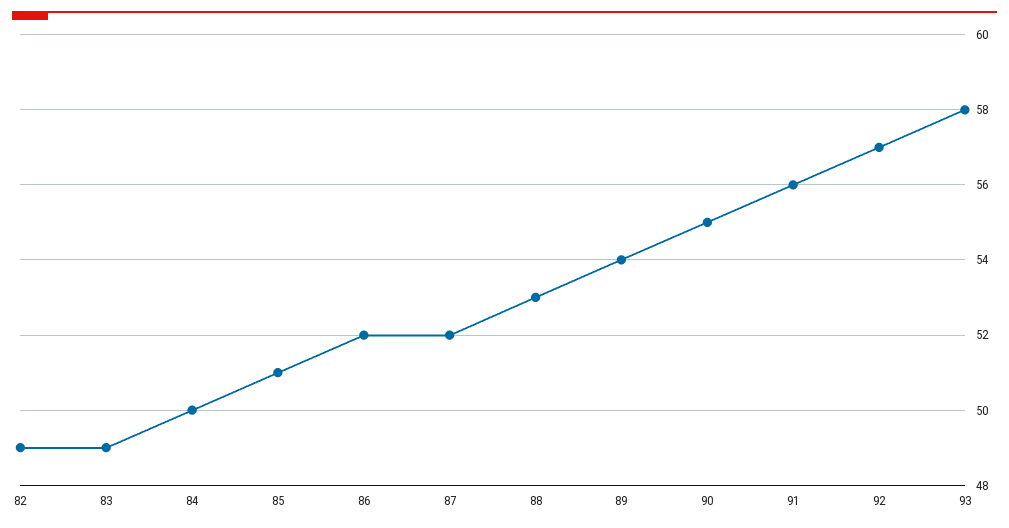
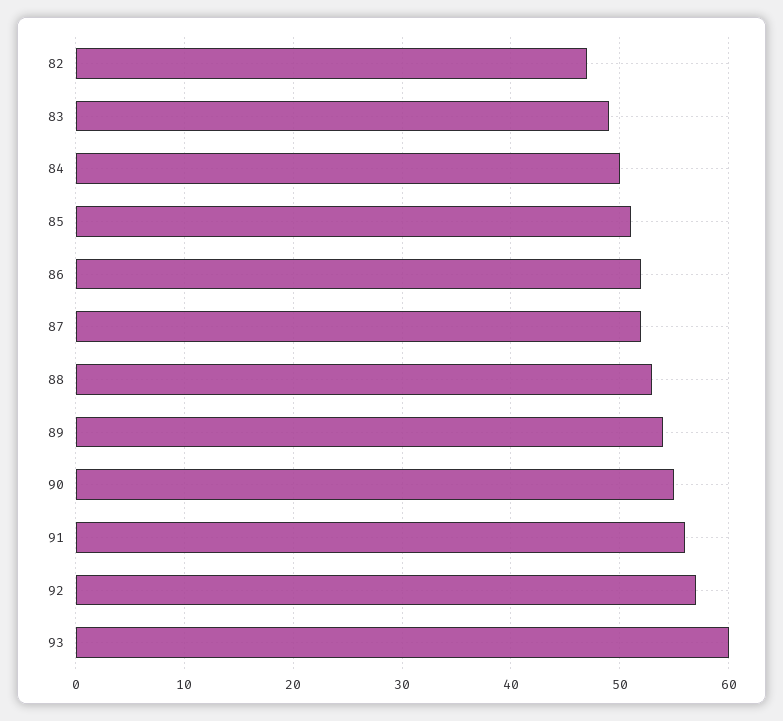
  {
-   "82": 49,
+   "82": 47,
    "83": 49,
    "84": 50,
    "85": 51,
    "86": 52,
    "87": 52,
    "88": 53,
    "89": 54,
    "90": 55,
    "91": 56,
    "92": 57,
-   "93": 58
+   "93": 60
  }

